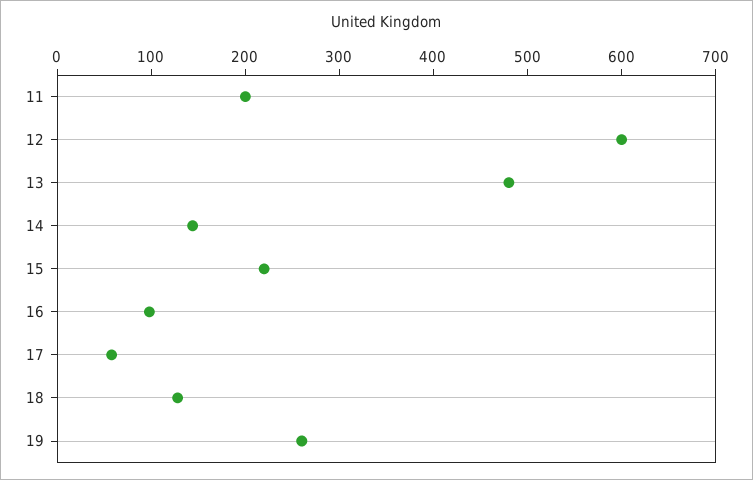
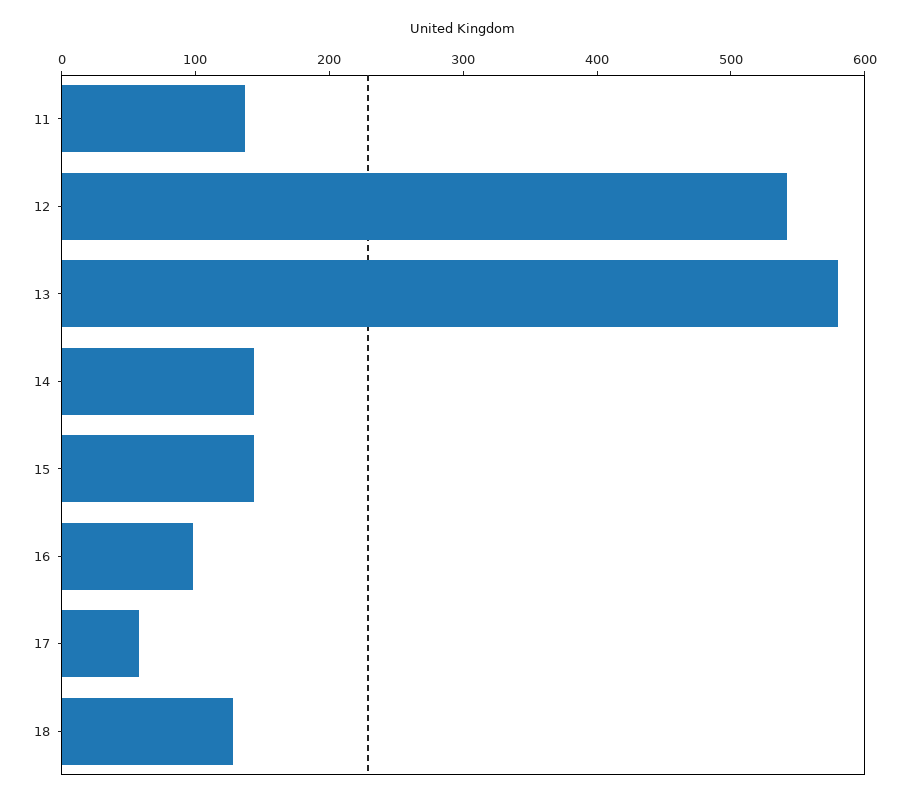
  {
-   "11": 200,
+   "11": 140,
-   "12": 600,
+   "12": 540,
-   "13": 480,
+   "13": 580,
    "14": 140,
-   "15": 220,
+   "15": 140,
    "16": 100,
    "17": 60,
-   "18": 120,
+   "18": 120
-   "19": 260
  }

